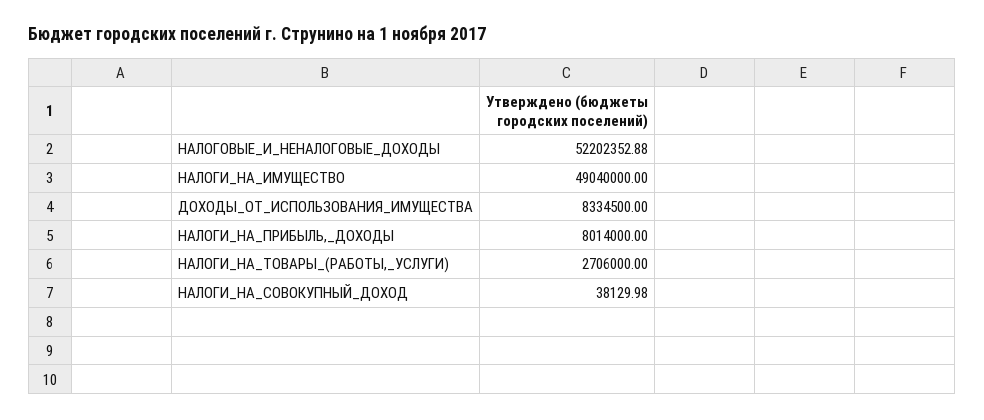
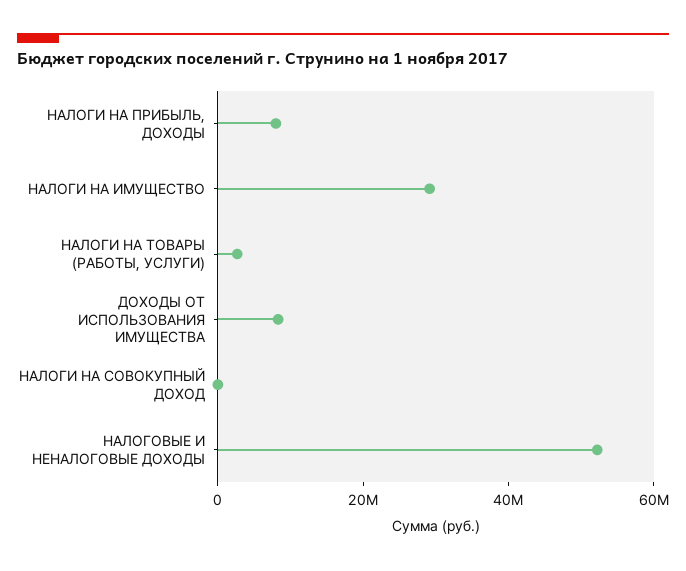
  {
    "НАЛОГОВЫЕ_И_НЕНАЛОГОВЫЕ_ДОХОДЫ": 52202352.88,
-   "НАЛОГИ_НА_ИМУЩЕСТВО": 49040000,
+   "НАЛОГИ_НА_ИМУЩЕСТВО": 30000000,
    "ДОХОДЫ_ОТ_ИСПОЛЬЗОВАНИЯ_ИМУЩЕСТВА": 8334500,
    "НАЛОГИ_НА_ПРИБЫЛЬ,_ДОХОДЫ": 8014000,
    "НАЛОГИ_НА_ТОВАРЫ_(РАБОТЫ,_УСЛУГИ)": 2706000,
    "НАЛОГИ_НА_СОВОКУПНЫЙ_ДОХОД": 38129.98
  }

